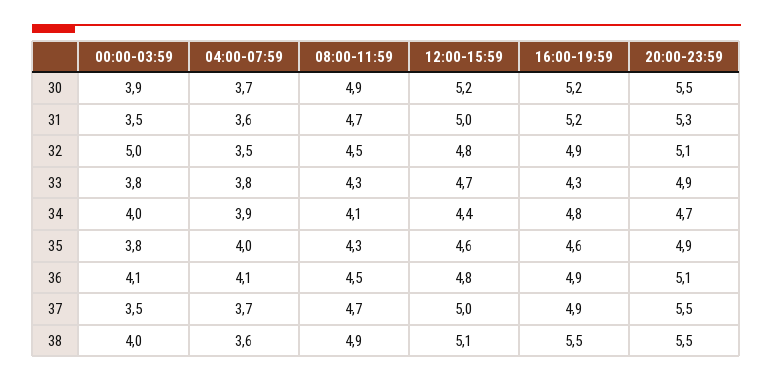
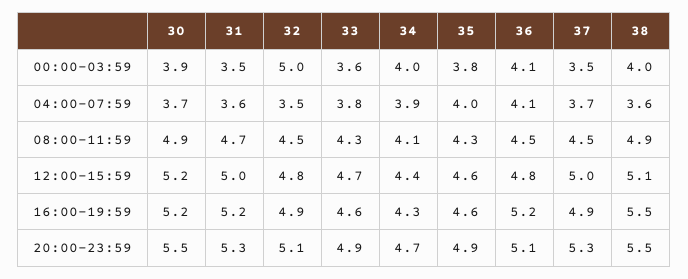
  {
    "00:00-03:59": {
      "30": 3.9,
      "31": 3.5,
      "32": 5,
-     "33": 3.8,
+     "33": 3.6,
      "34": 4,
      "35": 3.8,
      "36": 4.1,
      "37": 3.5,
      "38": 4
    },
    "04:00-07:59": {
      "30": 3.7,
      "31": 3.6,
      "32": 3.5,
      "33": 3.8,
      "34": 3.9,
      "35": 4,
      "36": 4.1,
      "37": 3.7,
      "38": 3.6
    },
    "08:00-11:59": {
      "30": 4.9,
      "31": 4.7,
      "32": 4.5,
      "33": 4.3,
      "34": 4.1,
      "35": 4.3,
      "36": 4.5,
-     "37": 4.7,
+     "37": 4.5,
      "38": 4.9
    },
    "12:00-15:59": {
      "30": 5.2,
      "31": 5,
      "32": 4.8,
      "33": 4.7,
      "34": 4.4,
      "35": 4.6,
      "36": 4.8,
      "37": 5,
      "38": 5.1
    },
    "16:00-19:59": {
      "30": 5.2,
      "31": 5.2,
      "32": 4.9,
-     "33": 4.3,
+     "33": 4.6,
-     "34": 4.8,
+     "34": 4.3,
      "35": 4.6,
-     "36": 4.9,
+     "36": 5.2,
      "37": 4.9,
      "38": 5.5
    },
    "20:00-23:59": {
      "30": 5.5,
      "31": 5.3,
      "32": 5.1,
      "33": 4.9,
      "34": 4.7,
      "35": 4.9,
      "36": 5.1,
-     "37": 5.5,
+     "37": 5.3,
      "38": 5.5
    }
  }

